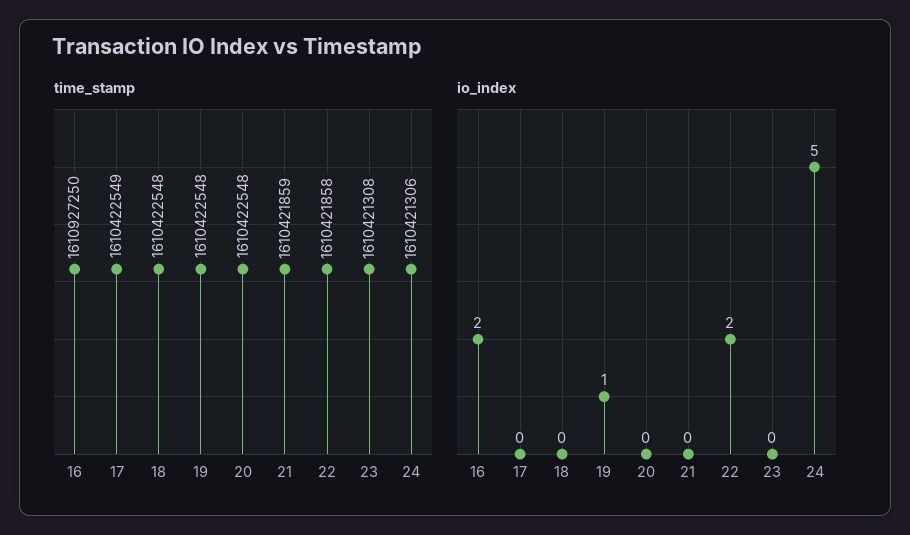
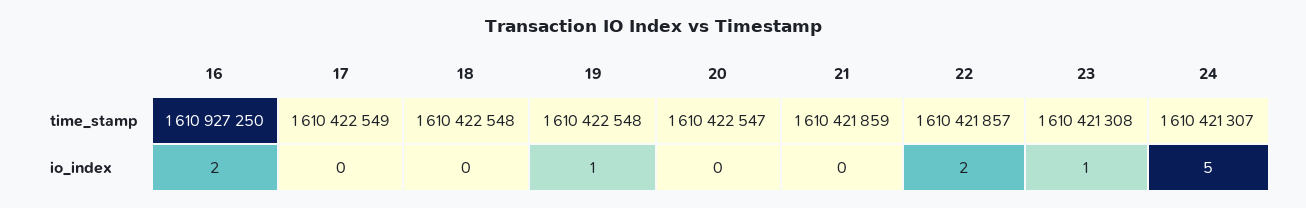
  {
    "time_stamp": {
      "16": 1610927250,
      "17": 1610422549,
      "18": 1610422548,
      "19": 1610422548,
-     "20": 1610422548,
+     "20": 1610422547,
      "21": 1610421859,
-     "22": 1610421858,
+     "22": 1610421857,
      "23": 1610421308,
-     "24": 1610421306
+     "24": 1610421307
    },
    "io_index": {
      "16": 2,
      "17": 0,
      "18": 0,
      "19": 1,
      "20": 0,
      "21": 0,
      "22": 2,
-     "23": 0,
+     "23": 1,
      "24": 5
    }
  }

